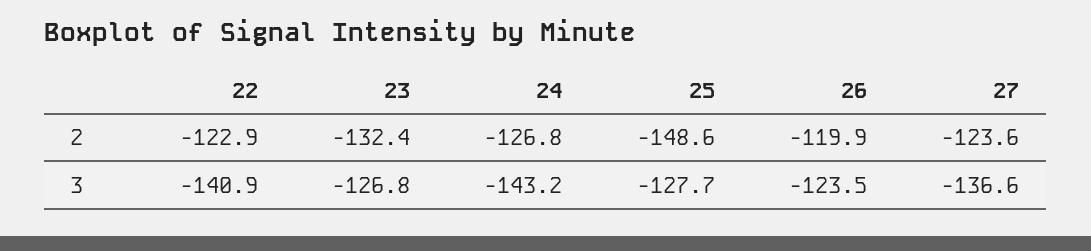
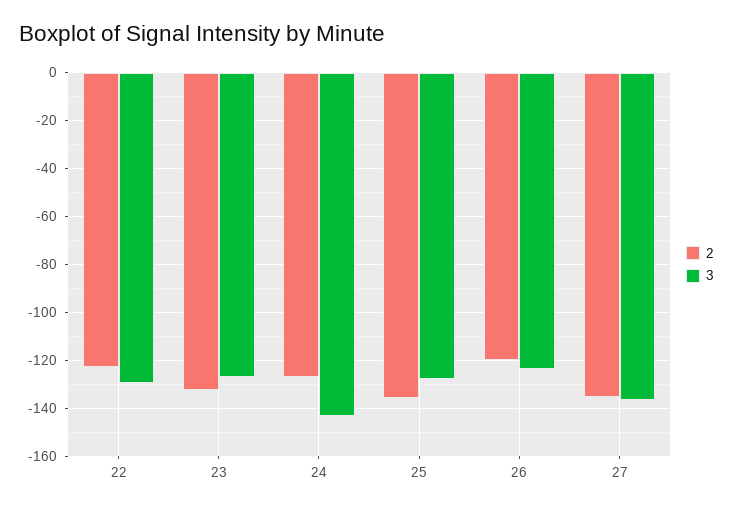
  {
    "2": {
      "22": -122.9,
      "23": -132.4,
      "24": -126.8,
-     "25": -148.6,
+     "25": -135,
      "26": -119.9,
-     "27": -123.6
+     "27": -135
    },
    "3": {
-     "22": -140.9,
+     "22": -130,
      "23": -126.8,
      "24": -143.2,
      "25": -127.7,
      "26": -123.5,
      "27": -136.6
    }
  }

